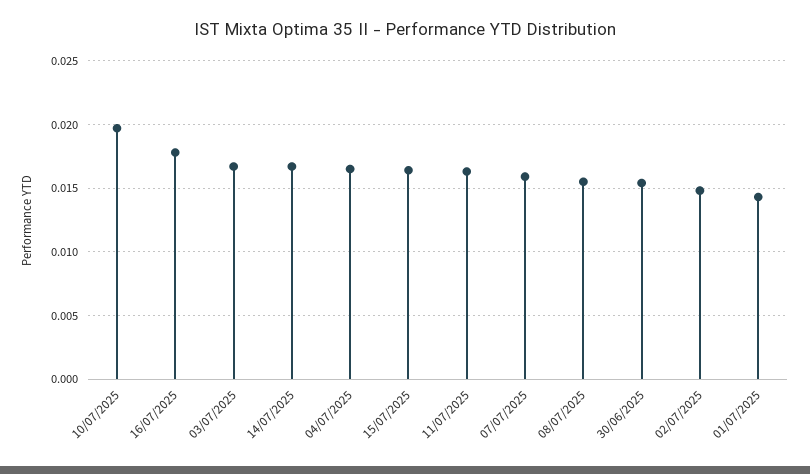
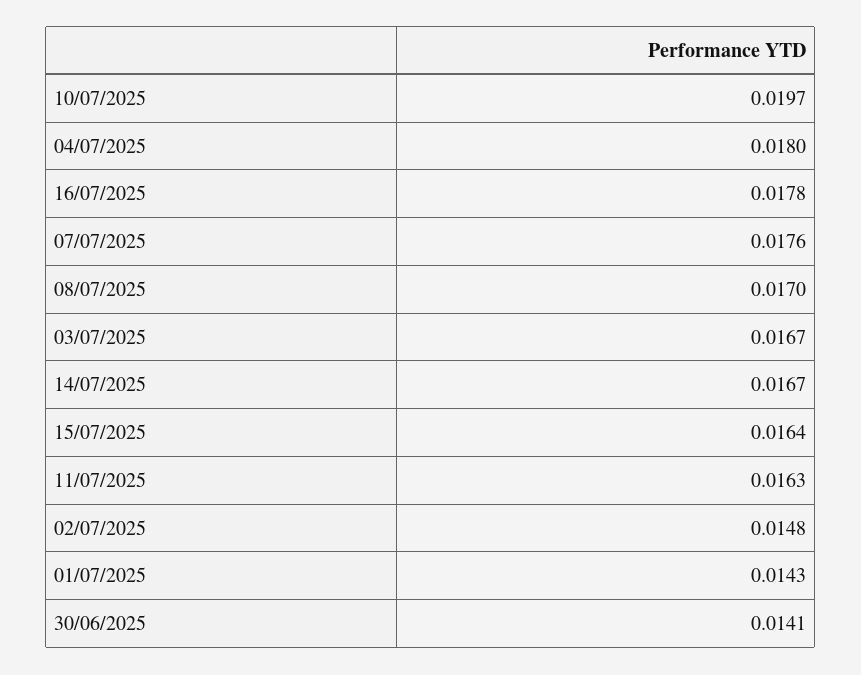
  {
    "10/07/2025": 0.0197,
    "16/07/2025": 0.0178,
    "03/07/2025": 0.0167,
    "14/07/2025": 0.0167,
-   "04/07/2025": 0.0165,
+   "04/07/2025": 0.018,
    "15/07/2025": 0.0164,
    "11/07/2025": 0.0163,
-   "07/07/2025": 0.016,
+   "07/07/2025": 0.0176,
-   "08/07/2025": 0.0155,
+   "08/07/2025": 0.017,
-   "30/06/2025": 0.0155,
+   "30/06/2025": 0.0141,
    "02/07/2025": 0.0148,
    "01/07/2025": 0.0143
  }

